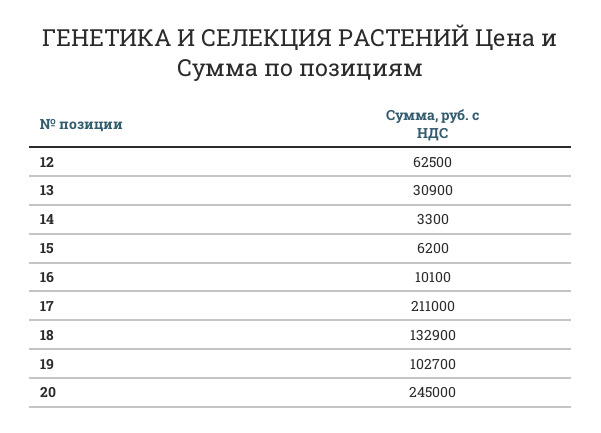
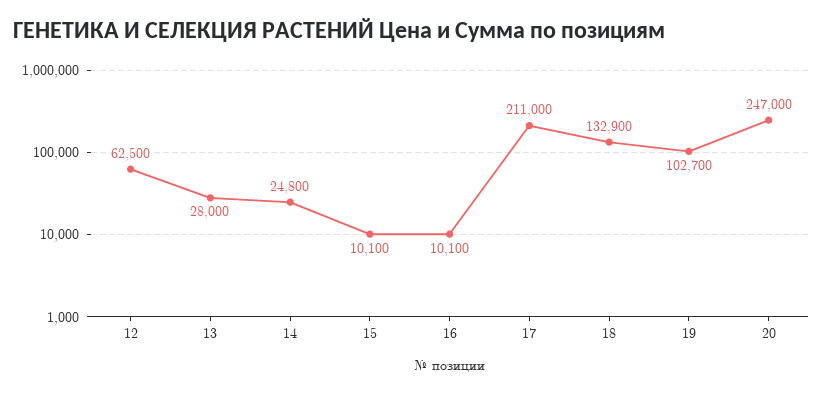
  {
    "12": 62500,
-   "13": 30900,
+   "13": 28000,
-   "14": 3300,
+   "14": 24800,
-   "15": 6200,
+   "15": 10100,
    "16": 10100,
    "17": 211000,
    "18": 132900,
    "19": 102700,
-   "20": 245000
+   "20": 247000
  }

